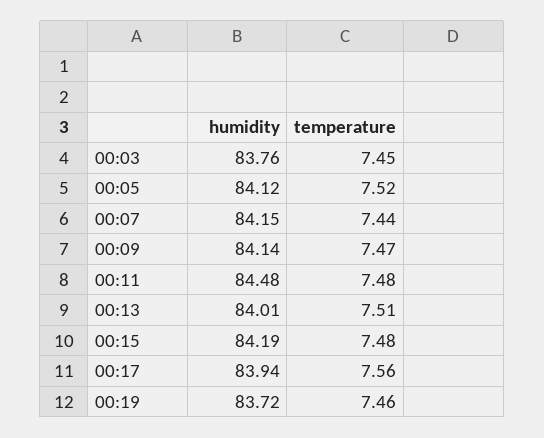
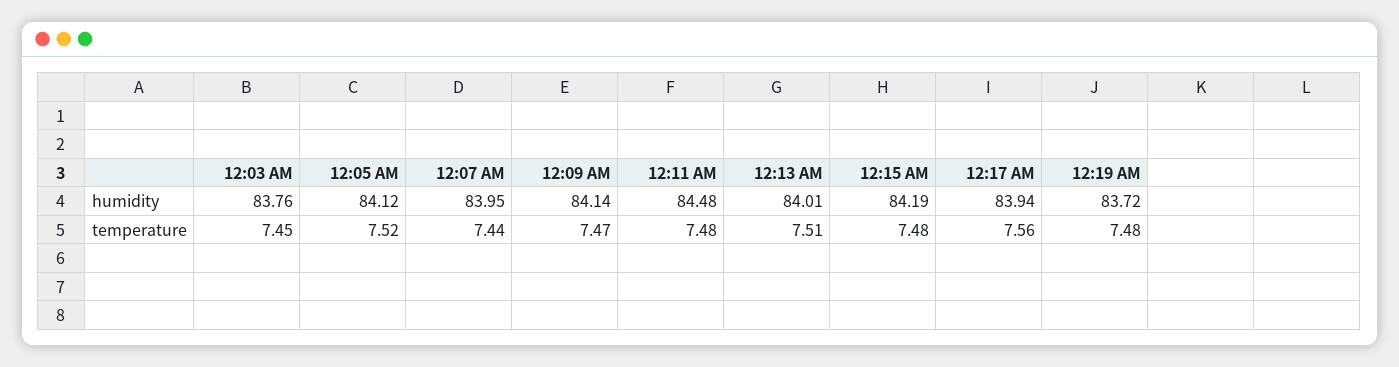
  {
    "humidity": {
      "00:03": 83.76,
      "00:05": 84.12,
-     "00:07": 84.15,
+     "00:07": 83.95,
      "00:09": 84.14,
      "00:11": 84.48,
      "00:13": 84.01,
      "00:15": 84.19,
      "00:17": 83.94,
      "00:19": 83.72
    },
    "temperature": {
      "00:03": 7.45,
      "00:05": 7.52,
      "00:07": 7.44,
      "00:09": 7.47,
      "00:11": 7.48,
      "00:13": 7.51,
      "00:15": 7.48,
      "00:17": 7.56,
-     "00:19": 7.46
+     "00:19": 7.48
    }
  }

